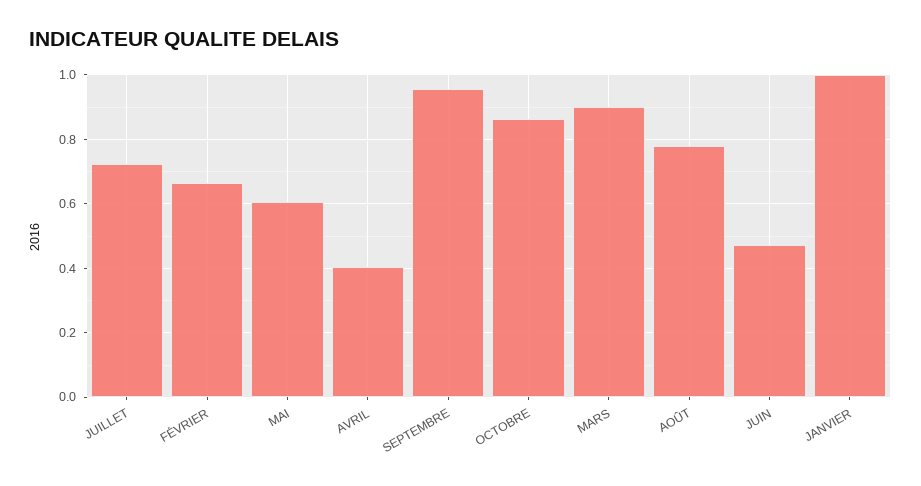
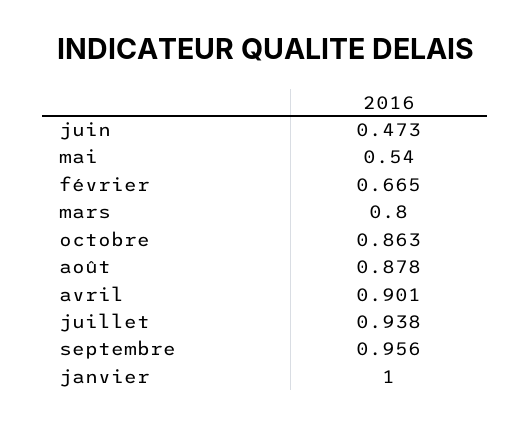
  {
-   "JUILLET": 0.72,
+   "JUILLET": 0.938,
    "FÉVRIER": 0.665,
-   "MAI": 0.6,
+   "MAI": 0.54,
-   "AVRIL": 0.4,
+   "AVRIL": 0.901,
    "SEPTEMBRE": 0.956,
    "OCTOBRE": 0.863,
-   "MARS": 0.9,
+   "MARS": 0.8,
-   "AOÛT": 0.78,
+   "AOÛT": 0.878,
    "JUIN": 0.473,
    "JANVIER": 1
  }

